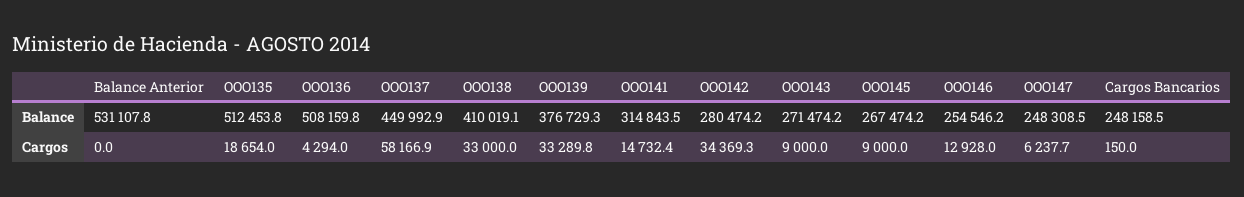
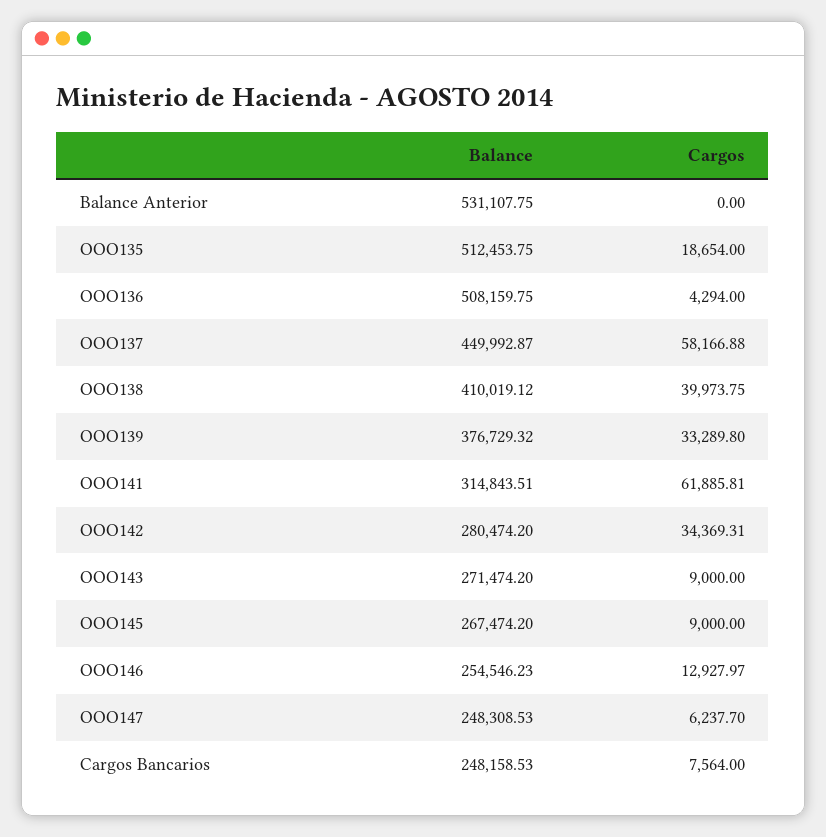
  {
    "Balance Anterior": {
      "Balance": 531107.75,
      "Cargos": 0
    },
    "OOO135": {
      "Balance": 512453.75,
      "Cargos": 18654
    },
    "OOO136": {
      "Balance": 508159.75,
      "Cargos": 4294
    },
    "OOO137": {
      "Balance": 449992.87,
      "Cargos": 58166.88
    },
    "OOO138": {
      "Balance": 410019.12,
-     "Cargos": 33000
+     "Cargos": 39973.75
    },
    "OOO139": {
      "Balance": 376729.32,
      "Cargos": 33289.8
    },
    "OOO141": {
      "Balance": 314843.51,
-     "Cargos": 14732.4
+     "Cargos": 61885.81
    },
    "OOO142": {
      "Balance": 280474.2,
      "Cargos": 34369.31
    },
    "OOO143": {
      "Balance": 271474.2,
      "Cargos": 9000
    },
    "OOO145": {
      "Balance": 267474.2,
      "Cargos": 9000
    },
    "OOO146": {
      "Balance": 254546.23,
      "Cargos": 12927.97
    },
    "OOO147": {
      "Balance": 248308.53,
      "Cargos": 6237.7
    },
    "Cargos Bancarios": {
      "Balance": 248158.53,
-     "Cargos": 150
+     "Cargos": 7564
    }
  }

